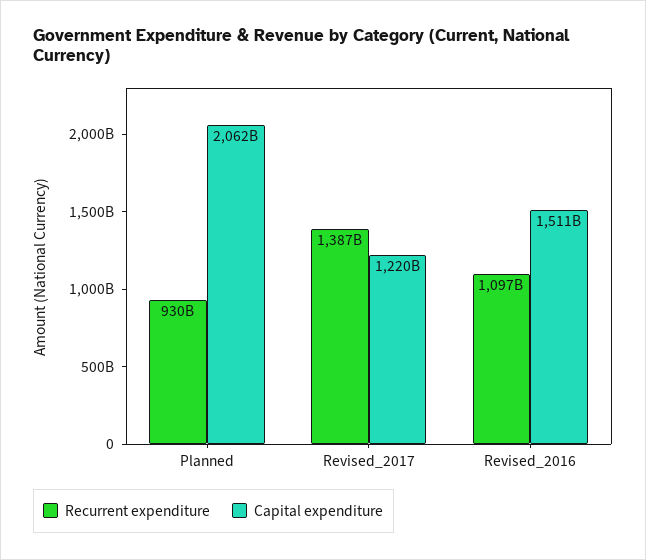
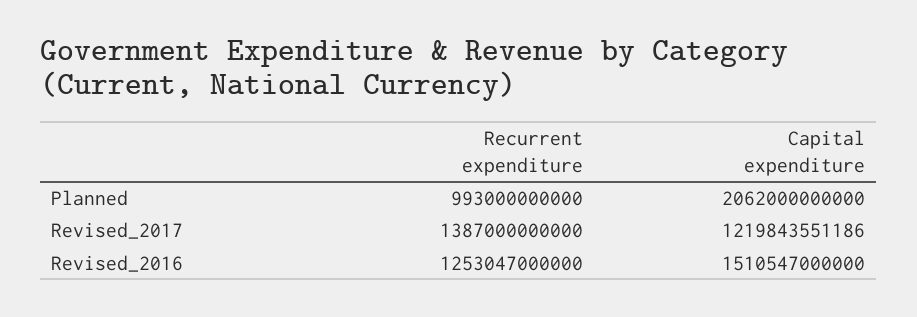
  {
    "Recurrent expenditure": {
-     "Planned": 930000000000,
+     "Planned": 993000000000,
      "Revised_2017": 1387000000000,
-     "Revised_2016": 1097000000000
+     "Revised_2016": 1253047000000
    },
    "Capital expenditure": {
      "Planned": 2062000000000,
      "Revised_2017": 1219843551186,
      "Revised_2016": 1510547000000
    }
  }

